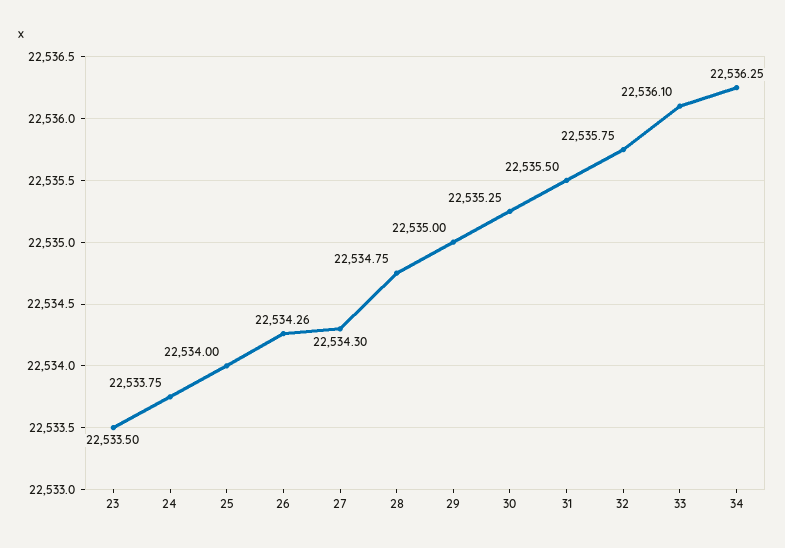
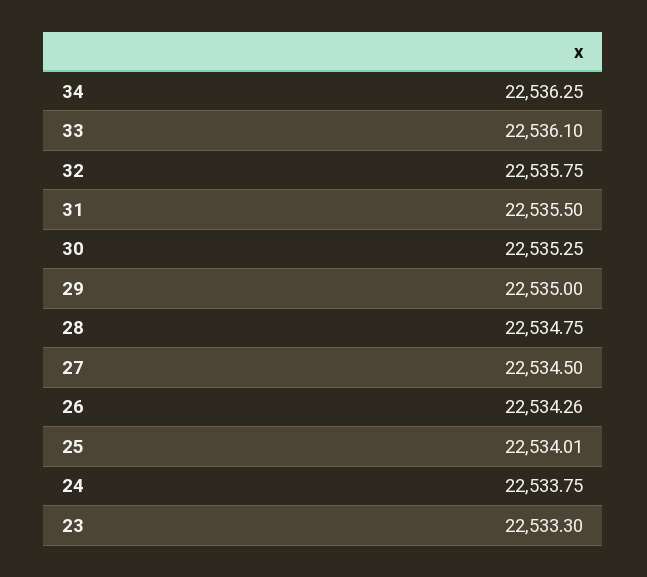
  {
-   "23": 22533.5,
+   "23": 22533.3,
    "24": 22533.75,
-   "25": 22534,
+   "25": 22534.01,
    "26": 22534.26,
-   "27": 22534.3,
+   "27": 22534.5,
    "28": 22534.75,
    "29": 22535,
    "30": 22535.25,
    "31": 22535.5,
    "32": 22535.75,
    "33": 22536.1,
    "34": 22536.25
  }

